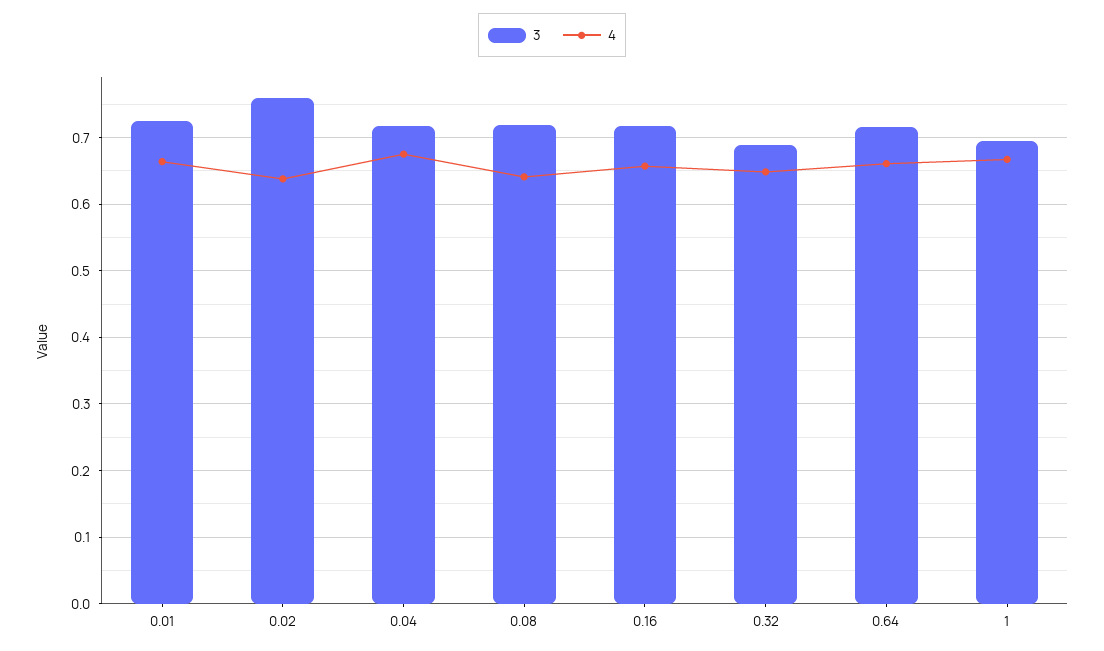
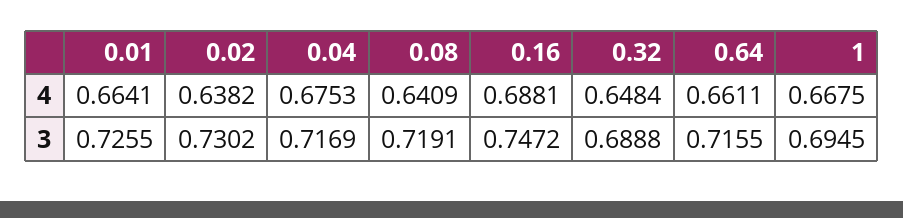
  {
    "3": {
      "0.01": 0.7255,
-     "0.02": 0.76,
+     "0.02": 0.7302,
      "0.04": 0.7169,
      "0.08": 0.7191,
-     "0.16": 0.72,
+     "0.16": 0.7472,
      "0.32": 0.6888,
      "0.64": 0.7155,
      "1": 0.6945
    },
    "4": {
      "0.01": 0.6641,
      "0.02": 0.6382,
      "0.04": 0.6753,
      "0.08": 0.6409,
-     "0.16": 0.66,
+     "0.16": 0.6881,
      "0.32": 0.6484,
      "0.64": 0.6611,
      "1": 0.6675
    }
  }

